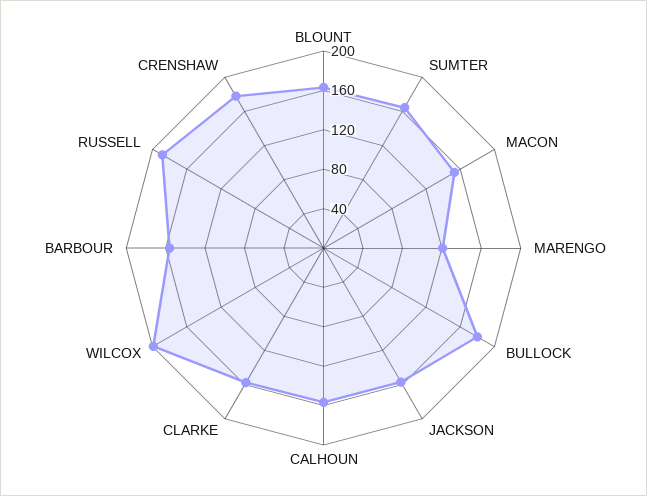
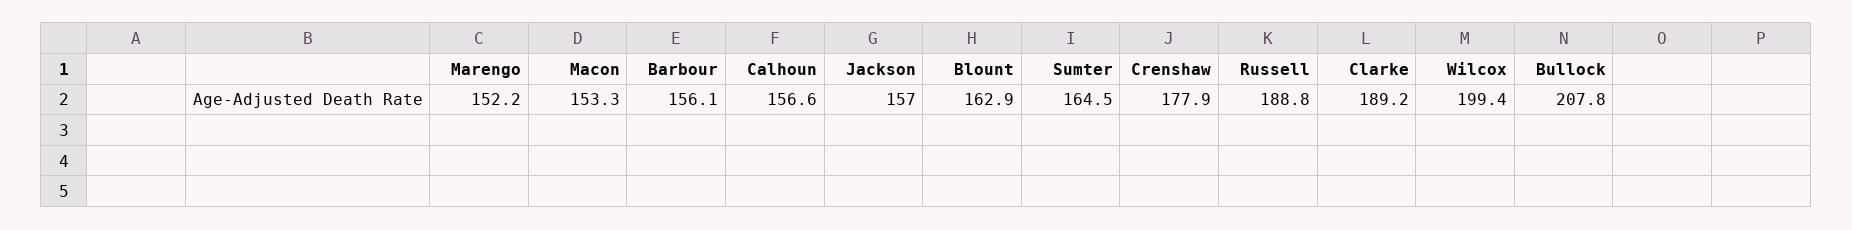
  {
    "BLOUNT": 162.9,
    "SUMTER": 164.5,
    "MACON": 153.3,
-   "MARENGO": 120,
+   "MARENGO": 152.2,
-   "BULLOCK": 180,
+   "BULLOCK": 207.8,
    "JACKSON": 157,
    "CALHOUN": 156.6,
-   "CLARKE": 160,
+   "CLARKE": 189.2,
    "WILCOX": 199.4,
    "BARBOUR": 156.1,
    "RUSSELL": 188.8,
    "CRENSHAW": 177.9
  }

